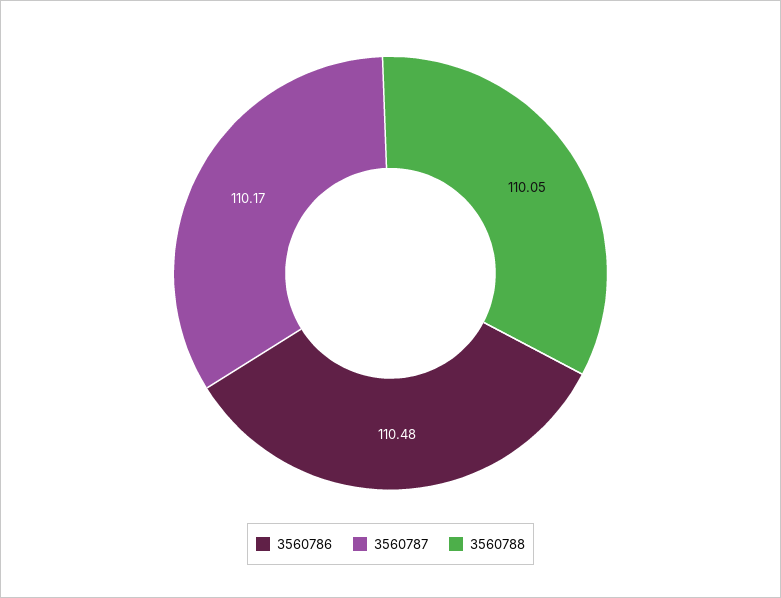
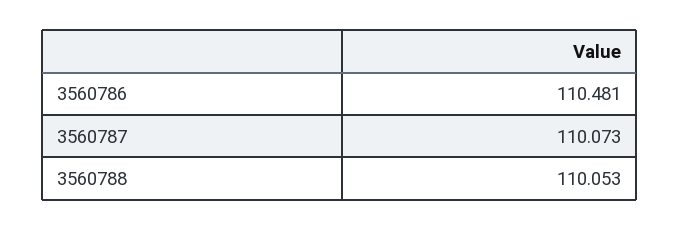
  {
    "3560786": 110.481,
-   "3560787": 110.17,
+   "3560787": 110.073,
    "3560788": 110.053
  }

